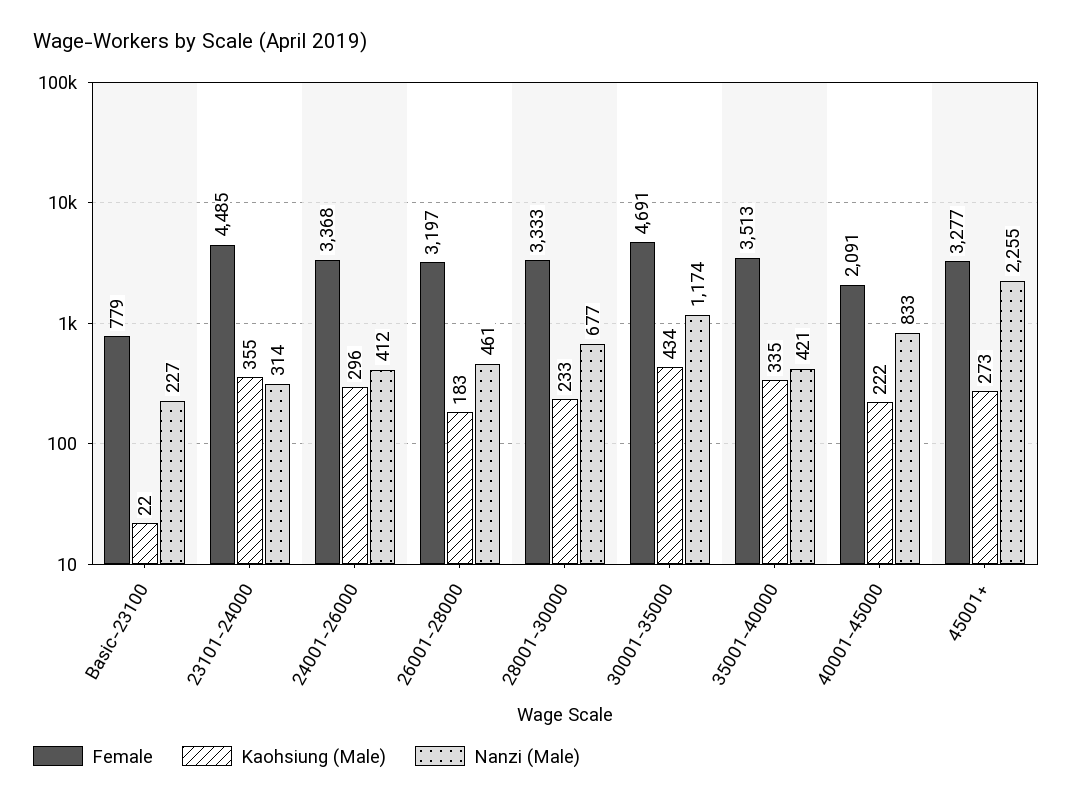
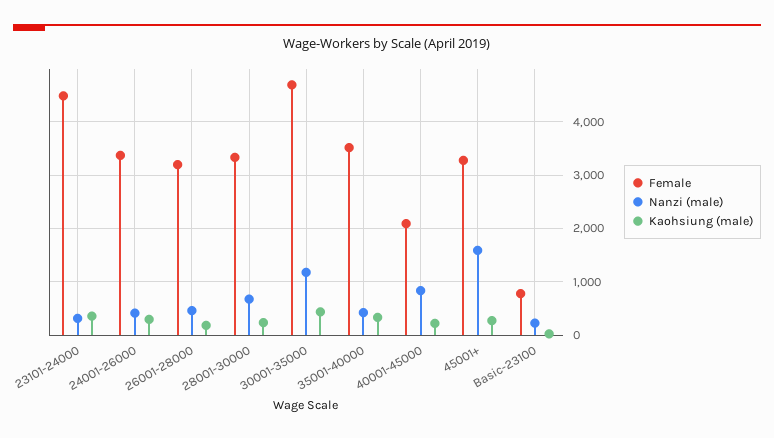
  {
    "Female": {
      "Basic-23100": 779,
      "23101-24000": 4485,
      "24001-26000": 3368,
      "26001-28000": 3197,
      "28001-30000": 3333,
      "30001-35000": 4691,
      "35001-40000": 3513,
      "40001-45000": 2091,
      "45001+": 3277
    },
    "Kaohsiung (Male)": {
      "Basic-23100": 22,
      "23101-24000": 355,
      "24001-26000": 296,
      "26001-28000": 183,
      "28001-30000": 233,
      "30001-35000": 434,
      "35001-40000": 335,
      "40001-45000": 222,
      "45001+": 273
    },
    "Nanzi (Male)": {
      "Basic-23100": 227,
      "23101-24000": 314,
      "24001-26000": 412,
      "26001-28000": 461,
      "28001-30000": 677,
      "30001-35000": 1174,
      "35001-40000": 421,
      "40001-45000": 833,
-     "45001+": 2255
+     "45001+": 1600
    }
  }

